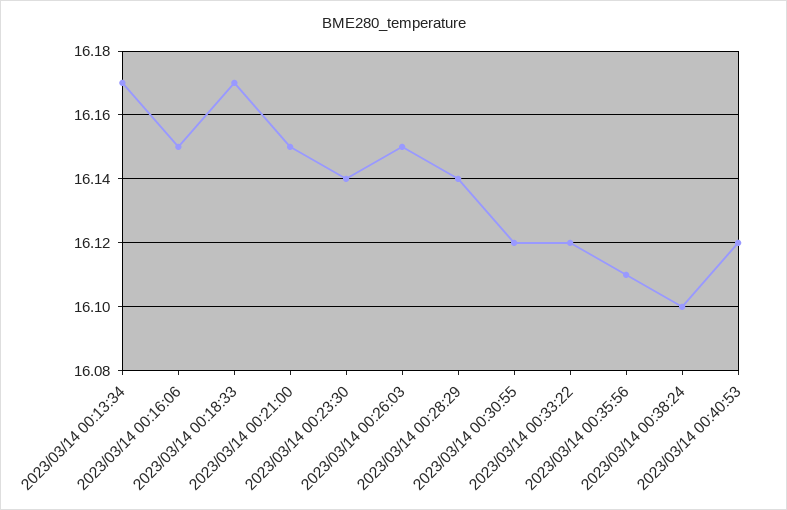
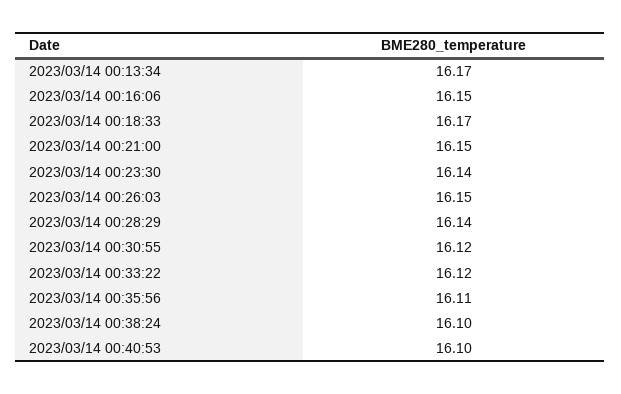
  {
    "2023/03/14 00:13:34": 16.17,
    "2023/03/14 00:16:06": 16.15,
    "2023/03/14 00:18:33": 16.17,
    "2023/03/14 00:21:00": 16.15,
    "2023/03/14 00:23:30": 16.14,
    "2023/03/14 00:26:03": 16.15,
    "2023/03/14 00:28:29": 16.14,
    "2023/03/14 00:30:55": 16.12,
    "2023/03/14 00:33:22": 16.12,
    "2023/03/14 00:35:56": 16.11,
    "2023/03/14 00:38:24": 16.1,
-   "2023/03/14 00:40:53": 16.12
+   "2023/03/14 00:40:53": 16.1
  }

